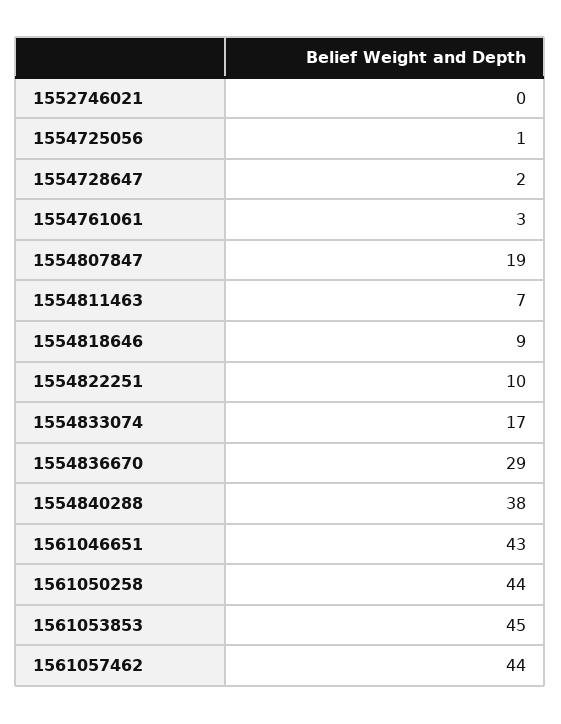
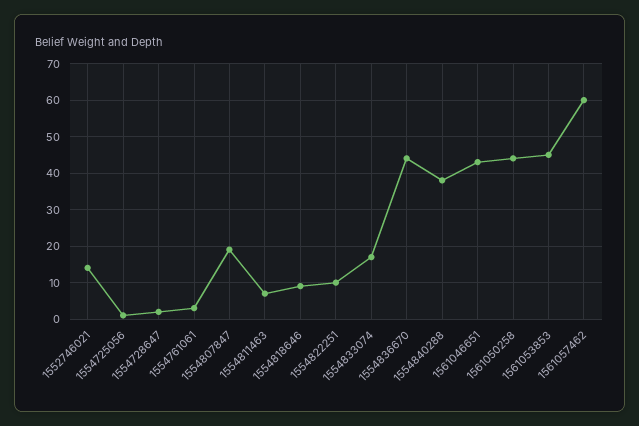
  {
-   "1552746021": 0,
+   "1552746021": 15,
    "1554725056": 1,
    "1554728647": 2,
    "1554761061": 3,
    "1554807847": 19,
    "1554811463": 7,
    "1554818646": 9,
    "1554822251": 10,
    "1554833074": 17,
-   "1554836670": 29,
+   "1554836670": 45,
    "1554840288": 38,
    "1561046651": 43,
    "1561050258": 44,
    "1561053853": 45,
-   "1561057462": 44
+   "1561057462": 60
  }

